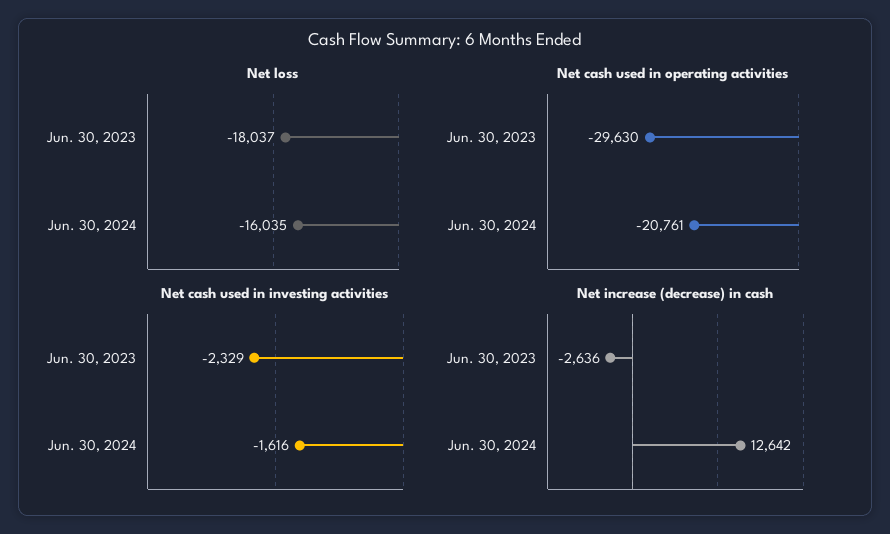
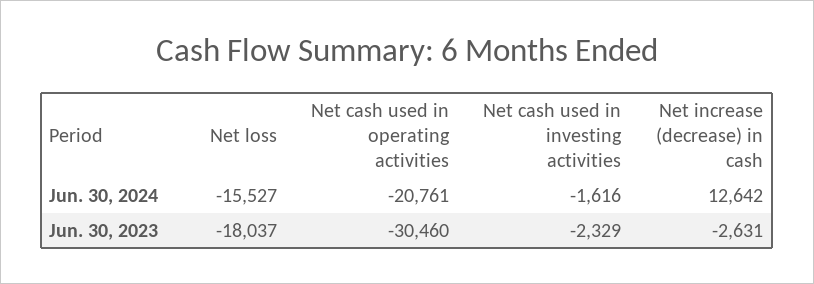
  {
    "Net loss": {
      "Jun. 30, 2023": -18037,
-     "Jun. 30, 2024": -16035
+     "Jun. 30, 2024": -15527
    },
    "Net cash used in operating activities": {
-     "Jun. 30, 2023": -29630,
+     "Jun. 30, 2023": -30460,
      "Jun. 30, 2024": -20761
    },
    "Net cash used in investing activities": {
      "Jun. 30, 2023": -2329,
      "Jun. 30, 2024": -1616
    },
    "Net increase (decrease) in cash": {
-     "Jun. 30, 2023": -2636,
+     "Jun. 30, 2023": -2631,
      "Jun. 30, 2024": 12642
    }
  }

